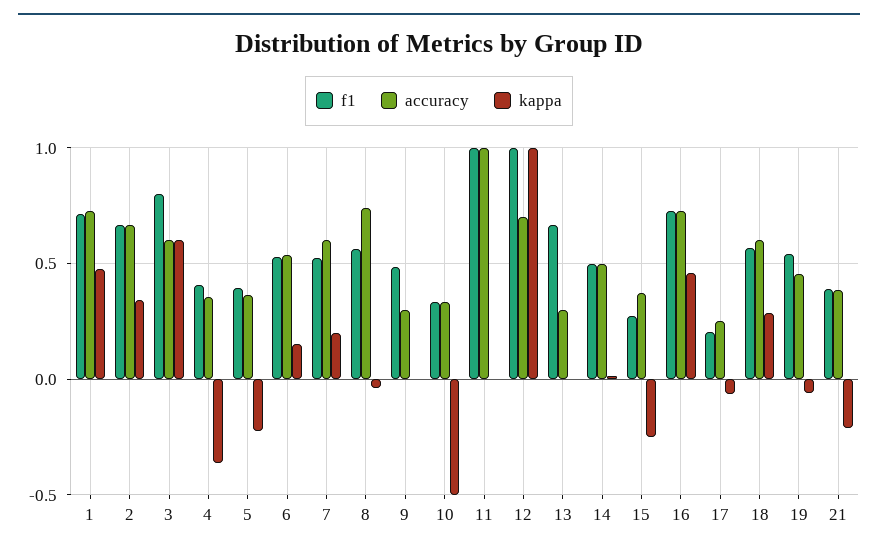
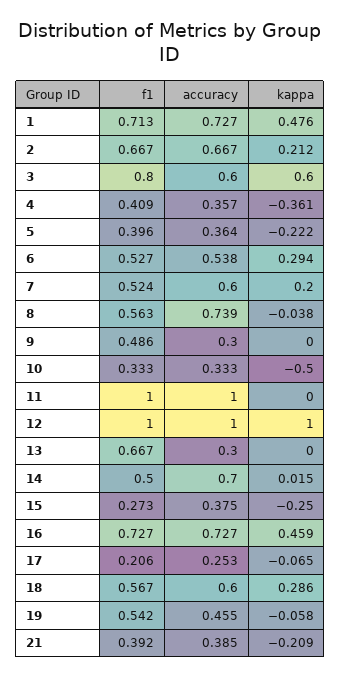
  {
    "f1": {
      "1": 0.713,
      "2": 0.667,
      "3": 0.8,
      "4": 0.409,
      "5": 0.396,
      "6": 0.527,
      "7": 0.524,
      "8": 0.563,
      "9": 0.486,
      "10": 0.333,
      "11": 1,
      "12": 1,
      "13": 0.667,
      "14": 0.5,
      "15": 0.273,
      "16": 0.727,
      "17": 0.206,
      "18": 0.567,
      "19": 0.542,
      "21": 0.392
    },
    "accuracy": {
      "1": 0.727,
      "2": 0.667,
      "3": 0.6,
      "4": 0.357,
      "5": 0.364,
      "6": 0.538,
      "7": 0.6,
      "8": 0.739,
      "9": 0.3,
      "10": 0.333,
      "11": 1,
-     "12": 0.7,
+     "12": 1,
      "13": 0.3,
-     "14": 0.5,
+     "14": 0.7,
      "15": 0.375,
      "16": 0.727,
      "17": 0.253,
      "18": 0.6,
      "19": 0.455,
      "21": 0.385
    },
    "kappa": {
      "1": 0.476,
-     "2": 0.35,
+     "2": 0.212,
      "3": 0.6,
      "4": -0.361,
      "5": -0.222,
-     "6": 0.15,
+     "6": 0.294,
      "7": 0.2,
      "8": -0.038,
      "9": 0,
      "10": -0.5,
      "11": 0,
      "12": 1,
      "13": 0,
      "14": 0.015,
      "15": -0.25,
      "16": 0.459,
      "17": -0.065,
      "18": 0.286,
      "19": -0.058,
      "21": -0.209
    }
  }

